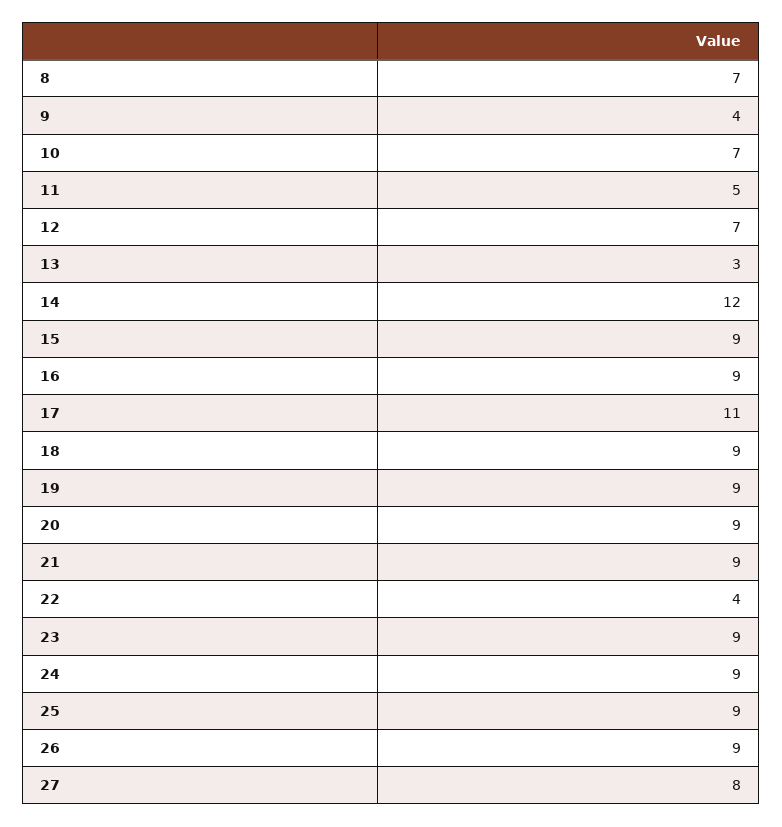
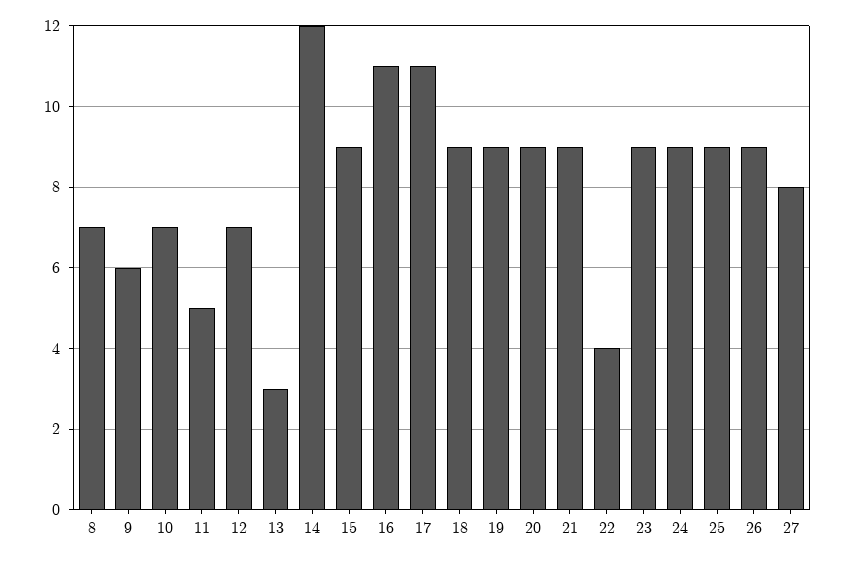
  {
    "8": 7,
-   "9": 4,
+   "9": 6,
    "10": 7,
    "11": 5,
    "12": 7,
    "13": 3,
    "14": 12,
    "15": 9,
-   "16": 9,
+   "16": 11,
    "17": 11,
    "18": 9,
    "19": 9,
    "20": 9,
    "21": 9,
    "22": 4,
    "23": 9,
    "24": 9,
    "25": 9,
    "26": 9,
    "27": 8
  }

